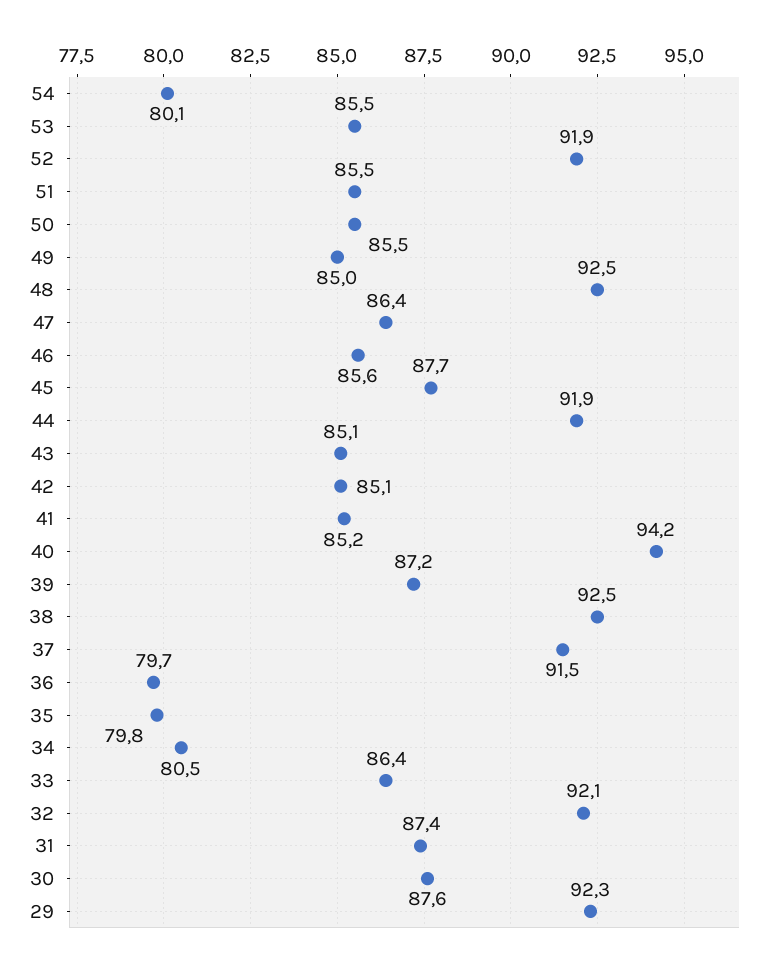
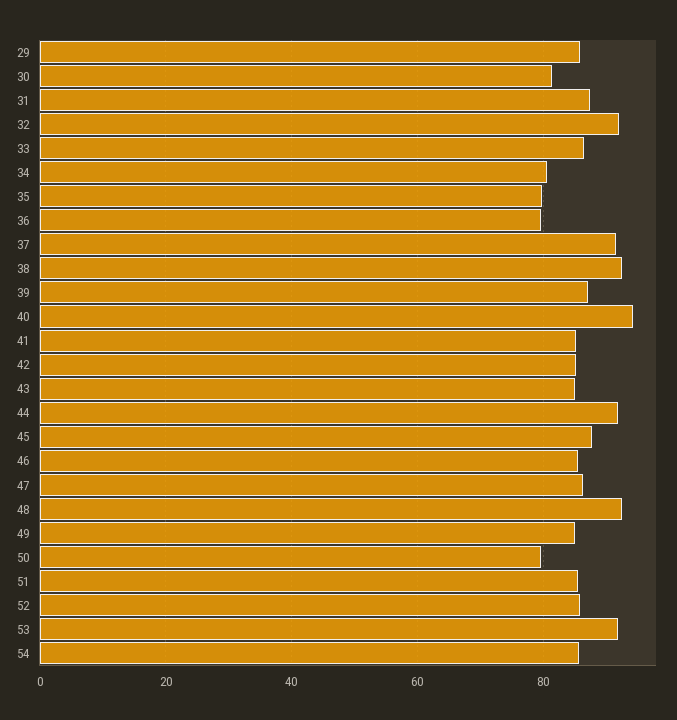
  {
-   "54": 80.1,
+   "54": 86,
-   "53": 85.5,
+   "53": 92,
-   "52": 91.9,
+   "52": 86,
    "51": 85.5,
-   "50": 85.5,
+   "50": 80,
    "49": 85,
    "48": 92.5,
    "47": 86.4,
    "46": 85.6,
    "45": 87.7,
    "44": 91.9,
    "43": 85.1,
    "42": 85.1,
    "41": 85.2,
    "40": 94.2,
    "39": 87.2,
    "38": 92.5,
    "37": 91.5,
    "36": 79.7,
    "35": 79.8,
    "34": 80.5,
    "33": 86.4,
    "32": 92.1,
    "31": 87.4,
-   "30": 87.6,
+   "30": 82,
-   "29": 92.3
+   "29": 86
  }

